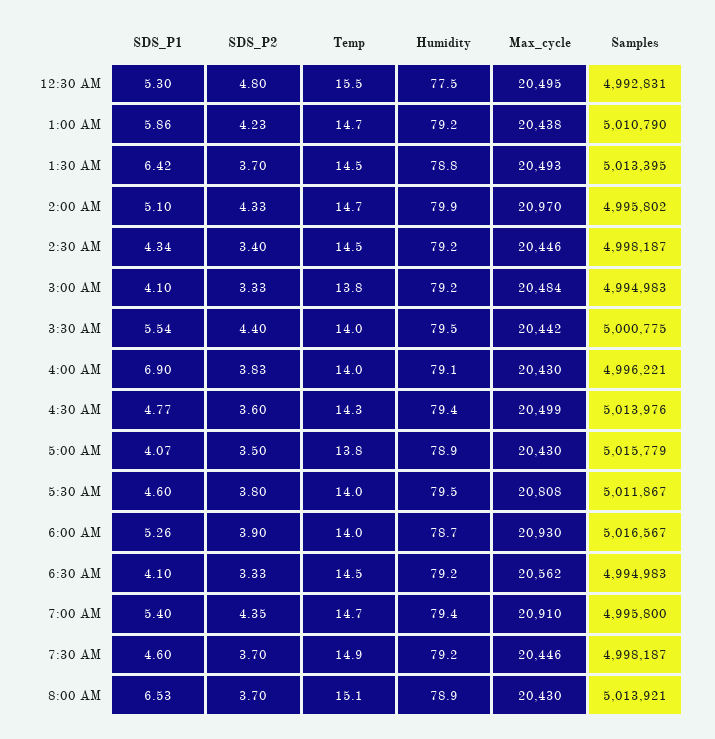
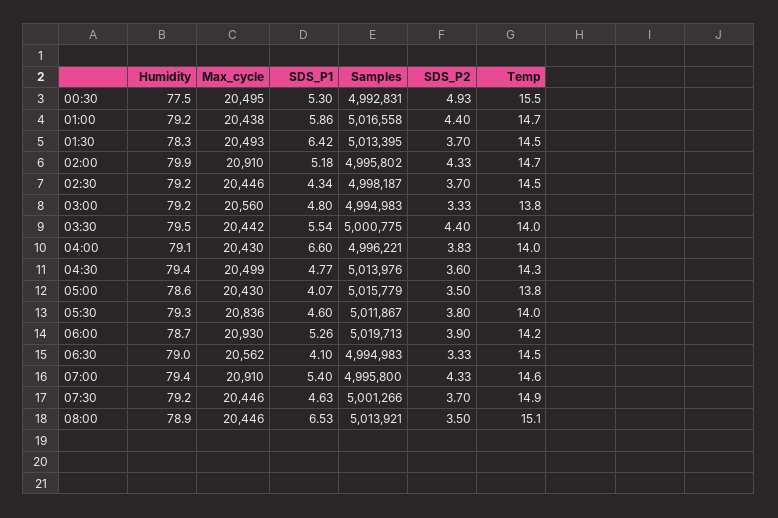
  {
    "SDS_P1": {
      "12:30 AM": 5.3,
      "1:00 AM": 5.86,
      "1:30 AM": 6.42,
-     "2:00 AM": 5.1,
+     "2:00 AM": 5.18,
      "2:30 AM": 4.34,
-     "3:00 AM": 4.1,
+     "3:00 AM": 4.8,
      "3:30 AM": 5.54,
-     "4:00 AM": 6.9,
+     "4:00 AM": 6.6,
      "4:30 AM": 4.77,
      "5:00 AM": 4.07,
      "5:30 AM": 4.6,
      "6:00 AM": 5.26,
      "6:30 AM": 4.1,
      "7:00 AM": 5.4,
-     "7:30 AM": 4.6,
+     "7:30 AM": 4.63,
      "8:00 AM": 6.53
    },
    "SDS_P2": {
-     "12:30 AM": 4.8,
+     "12:30 AM": 4.93,
-     "1:00 AM": 4.23,
+     "1:00 AM": 4.4,
      "1:30 AM": 3.7,
      "2:00 AM": 4.33,
-     "2:30 AM": 3.4,
+     "2:30 AM": 3.7,
      "3:00 AM": 3.33,
      "3:30 AM": 4.4,
      "4:00 AM": 3.83,
      "4:30 AM": 3.6,
      "5:00 AM": 3.5,
      "5:30 AM": 3.8,
      "6:00 AM": 3.9,
      "6:30 AM": 3.33,
-     "7:00 AM": 4.35,
+     "7:00 AM": 4.33,
      "7:30 AM": 3.7,
-     "8:00 AM": 3.7
+     "8:00 AM": 3.5
    },
    "Temp": {
      "12:30 AM": 15.5,
      "1:00 AM": 14.7,
      "1:30 AM": 14.5,
      "2:00 AM": 14.7,
      "2:30 AM": 14.5,
      "3:00 AM": 13.8,
      "3:30 AM": 14,
      "4:00 AM": 14,
      "4:30 AM": 14.3,
      "5:00 AM": 13.8,
      "5:30 AM": 14,
-     "6:00 AM": 14,
+     "6:00 AM": 14.2,
      "6:30 AM": 14.5,
-     "7:00 AM": 14.7,
+     "7:00 AM": 14.6,
      "7:30 AM": 14.9,
      "8:00 AM": 15.1
    },
    "Humidity": {
      "12:30 AM": 77.5,
      "1:00 AM": 79.2,
-     "1:30 AM": 78.8,
+     "1:30 AM": 78.3,
      "2:00 AM": 79.9,
      "2:30 AM": 79.2,
      "3:00 AM": 79.2,
      "3:30 AM": 79.5,
      "4:00 AM": 79.1,
      "4:30 AM": 79.4,
-     "5:00 AM": 78.9,
+     "5:00 AM": 78.6,
-     "5:30 AM": 79.5,
+     "5:30 AM": 79.3,
      "6:00 AM": 78.7,
-     "6:30 AM": 79.2,
+     "6:30 AM": 79,
      "7:00 AM": 79.4,
      "7:30 AM": 79.2,
      "8:00 AM": 78.9
    },
    "Max_cycle": {
      "12:30 AM": 20495,
      "1:00 AM": 20438,
      "1:30 AM": 20493,
-     "2:00 AM": 20970,
+     "2:00 AM": 20910,
      "2:30 AM": 20446,
-     "3:00 AM": 20484,
+     "3:00 AM": 20560,
      "3:30 AM": 20442,
      "4:00 AM": 20430,
      "4:30 AM": 20499,
      "5:00 AM": 20430,
-     "5:30 AM": 20808,
+     "5:30 AM": 20836,
      "6:00 AM": 20930,
      "6:30 AM": 20562,
      "7:00 AM": 20910,
      "7:30 AM": 20446,
-     "8:00 AM": 20430
+     "8:00 AM": 20446
    },
    "Samples": {
      "12:30 AM": 4992831,
-     "1:00 AM": 5010790,
+     "1:00 AM": 5016558,
      "1:30 AM": 5013395,
      "2:00 AM": 4995802,
      "2:30 AM": 4998187,
      "3:00 AM": 4994983,
      "3:30 AM": 5000775,
      "4:00 AM": 4996221,
      "4:30 AM": 5013976,
      "5:00 AM": 5015779,
      "5:30 AM": 5011867,
-     "6:00 AM": 5016567,
+     "6:00 AM": 5019713,
      "6:30 AM": 4994983,
      "7:00 AM": 4995800,
-     "7:30 AM": 4998187,
+     "7:30 AM": 5001266,
      "8:00 AM": 5013921
    }
  }

